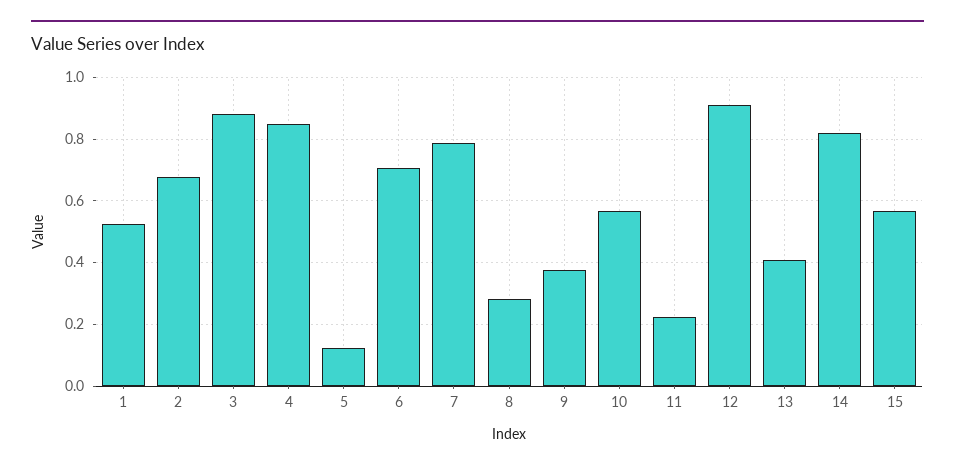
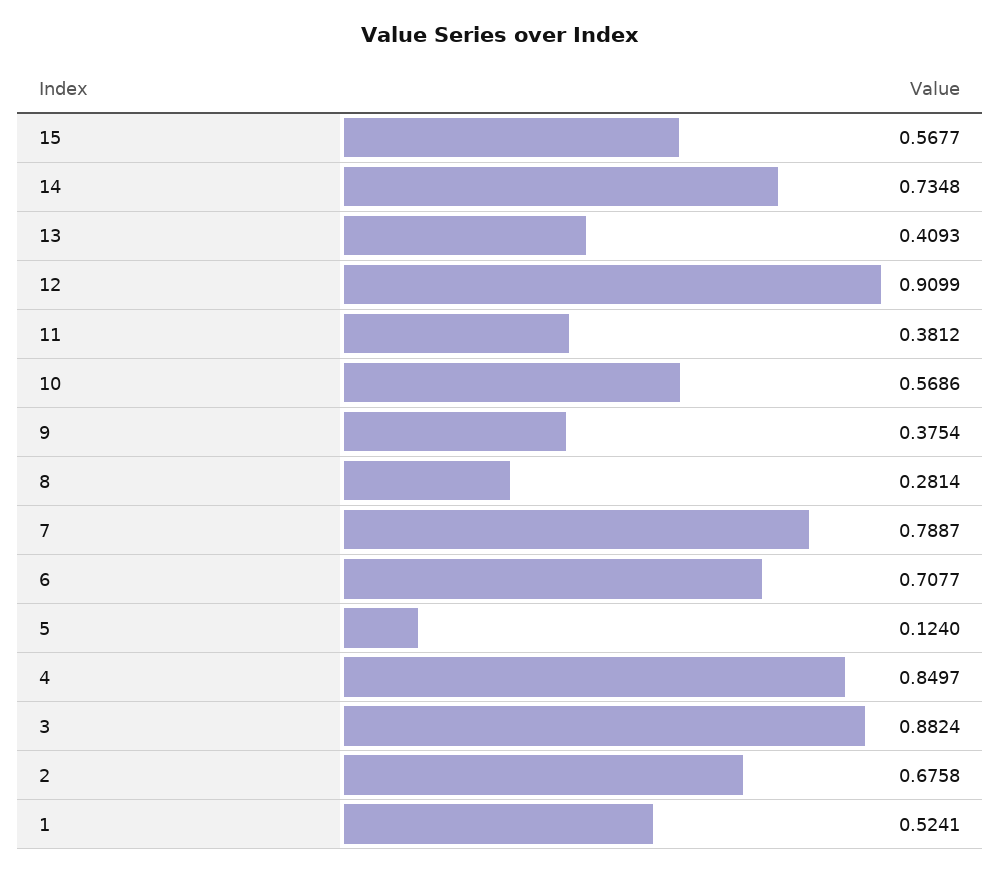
  {
    "1": 0.5241,
    "2": 0.6758,
    "3": 0.8824,
    "4": 0.8497,
    "5": 0.124,
    "6": 0.7077,
    "7": 0.7887,
    "8": 0.2814,
    "9": 0.3754,
    "10": 0.5686,
-   "11": 0.22,
+   "11": 0.3812,
    "12": 0.9099,
    "13": 0.4093,
-   "14": 0.82,
+   "14": 0.7348,
    "15": 0.5677
  }

